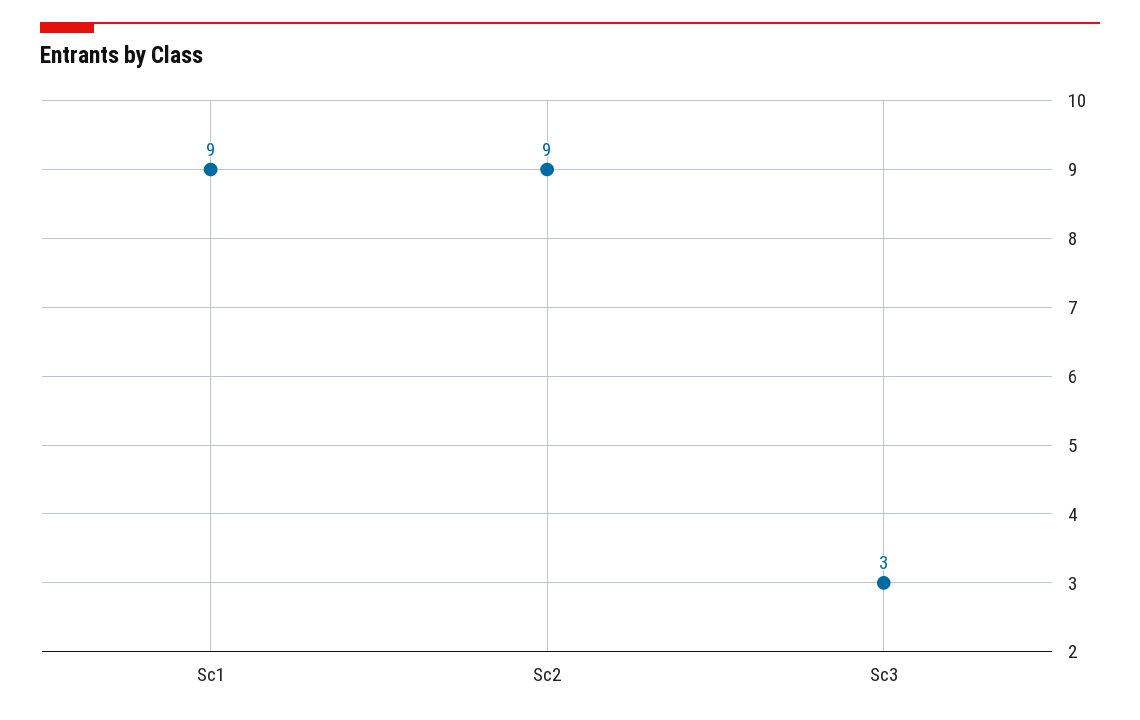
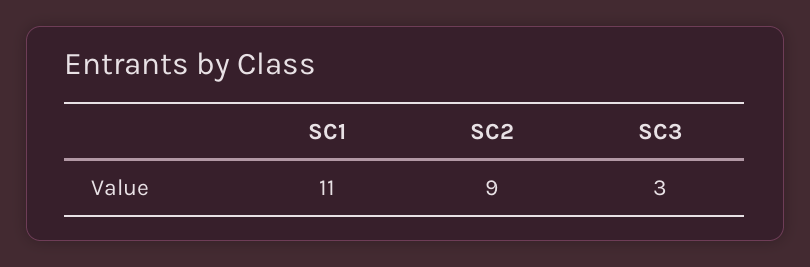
  {
-   "Sc1": 9,
+   "Sc1": 11,
    "Sc2": 9,
    "Sc3": 3
  }

